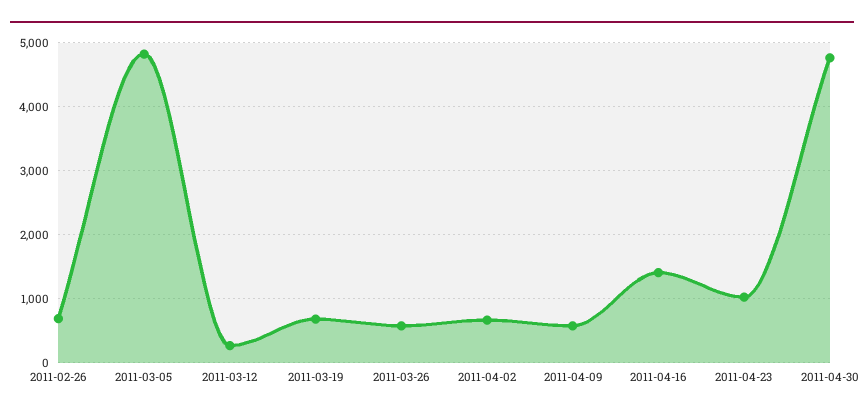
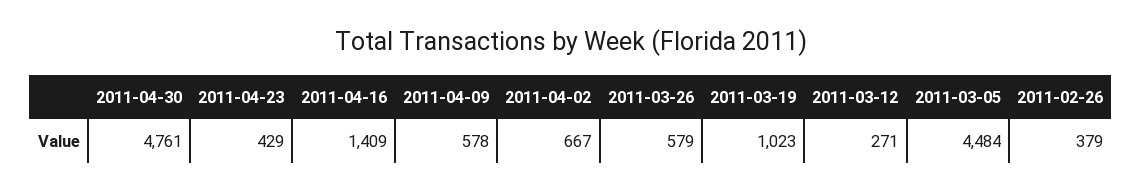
  {
-   "2011-02-26": 700,
+   "2011-02-26": 379,
-   "2011-03-05": 4800,
+   "2011-03-05": 4484,
    "2011-03-12": 271,
-   "2011-03-19": 700,
+   "2011-03-19": 1023,
    "2011-03-26": 579,
    "2011-04-02": 667,
    "2011-04-09": 578,
    "2011-04-16": 1409,
-   "2011-04-23": 1000,
+   "2011-04-23": 429,
    "2011-04-30": 4761
  }

